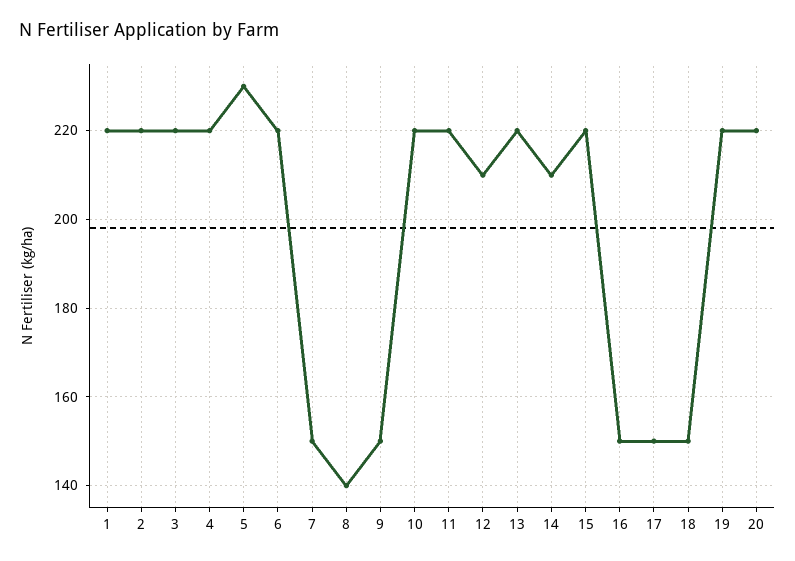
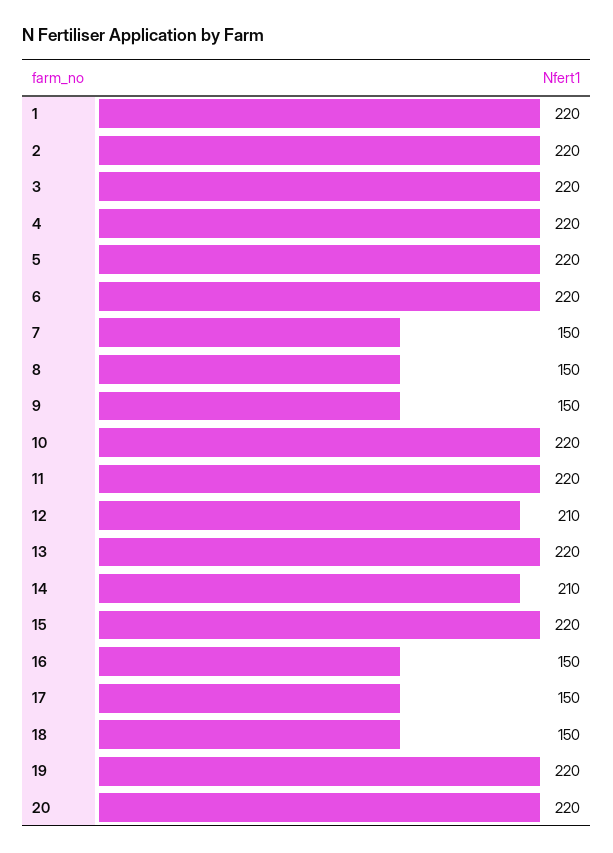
  {
    "1": 220,
    "2": 220,
    "3": 220,
    "4": 220,
-   "5": 230,
+   "5": 220,
    "6": 220,
    "7": 150,
-   "8": 140,
+   "8": 150,
    "9": 150,
    "10": 220,
    "11": 220,
    "12": 210,
    "13": 220,
    "14": 210,
    "15": 220,
    "16": 150,
    "17": 150,
    "18": 150,
    "19": 220,
    "20": 220
  }

